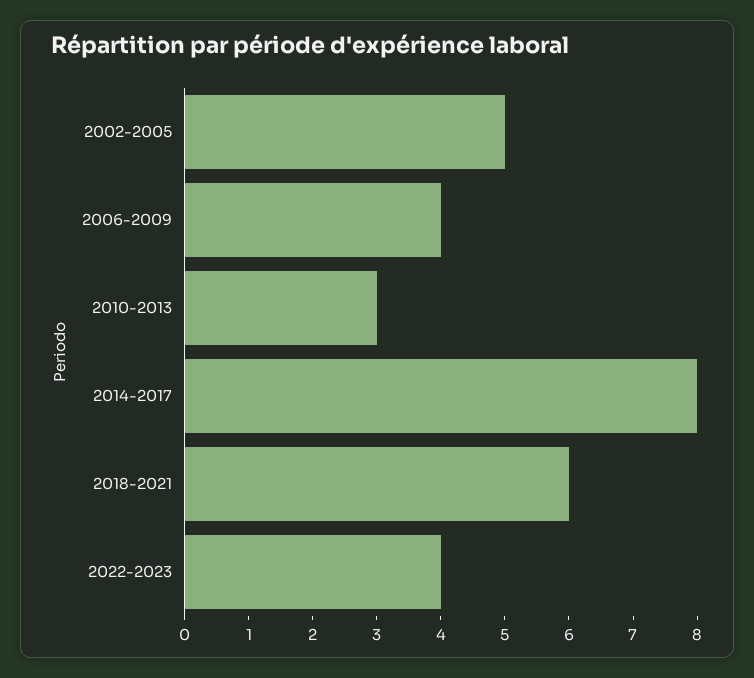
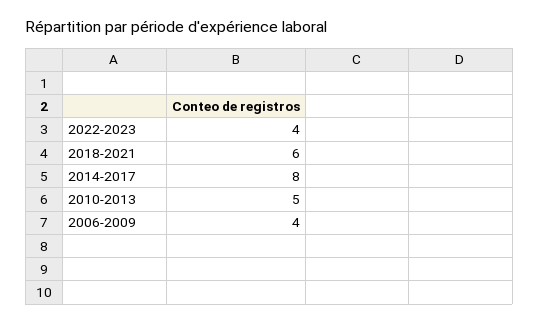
  {
-   "2002-2005": 5,
    "2006-2009": 4,
-   "2010-2013": 3,
+   "2010-2013": 5,
    "2014-2017": 8,
    "2018-2021": 6,
    "2022-2023": 4
  }

